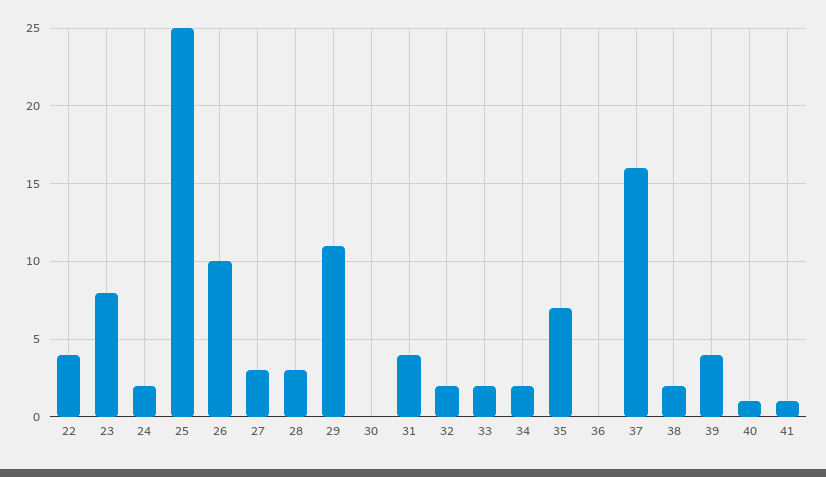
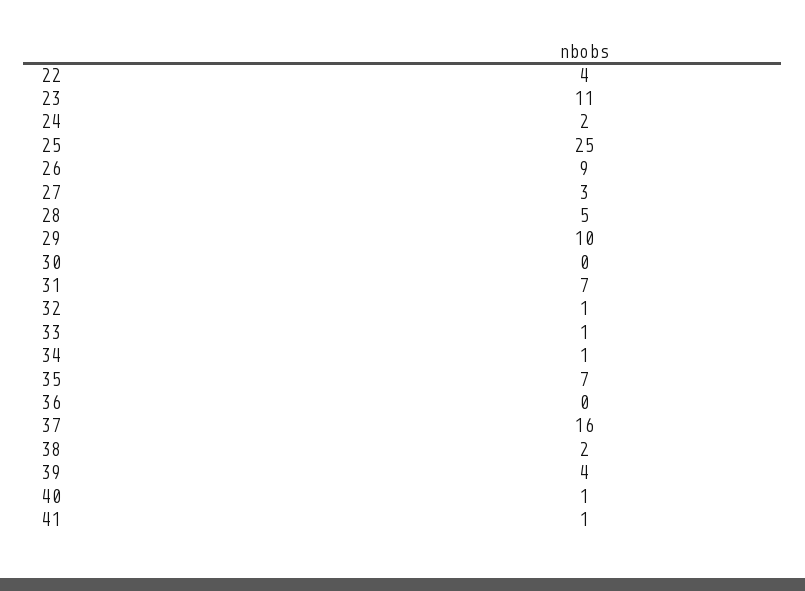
  {
    "22": 4,
-   "23": 8,
+   "23": 11,
    "24": 2,
    "25": 25,
-   "26": 10,
+   "26": 9,
    "27": 3,
-   "28": 3,
+   "28": 5,
-   "29": 11,
+   "29": 10,
    "30": 0,
-   "31": 4,
+   "31": 7,
-   "32": 2,
+   "32": 1,
-   "33": 2,
+   "33": 1,
-   "34": 2,
+   "34": 1,
    "35": 7,
    "36": 0,
    "37": 16,
    "38": 2,
    "39": 4,
    "40": 1,
    "41": 1
  }

